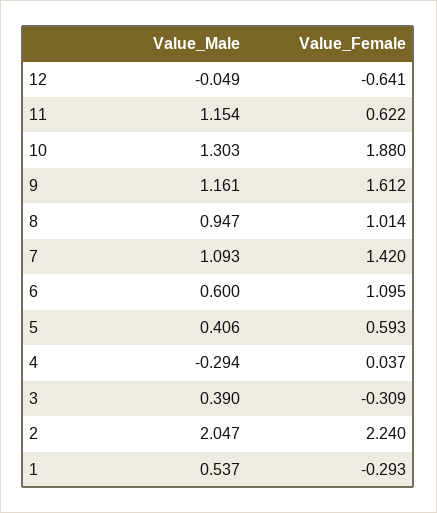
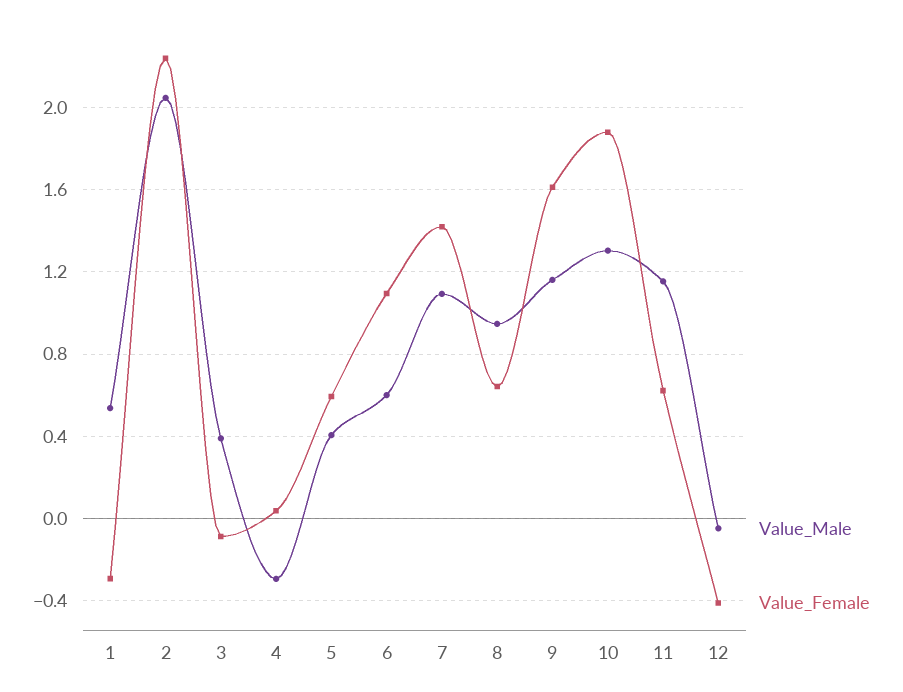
  {
    "Value_Male": {
      "12": -0.049,
      "11": 1.154,
      "10": 1.303,
      "9": 1.161,
      "8": 0.947,
      "7": 1.093,
      "6": 0.6,
      "5": 0.406,
      "4": -0.294,
      "3": 0.39,
      "2": 2.047,
      "1": 0.537
    },
    "Value_Female": {
-     "12": -0.641,
+     "12": -0.4,
      "11": 0.622,
      "10": 1.88,
      "9": 1.612,
-     "8": 1.014,
+     "8": 0.65,
      "7": 1.42,
      "6": 1.095,
      "5": 0.593,
      "4": 0.037,
-     "3": -0.309,
+     "3": -0.1,
      "2": 2.24,
      "1": -0.293
    }
  }

